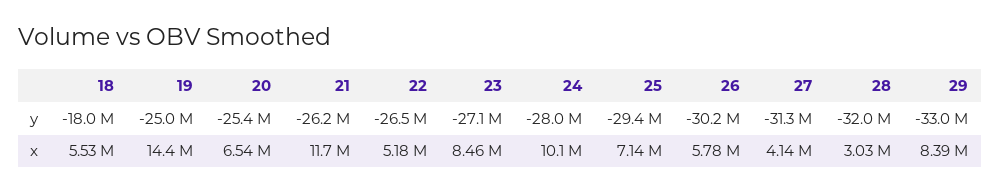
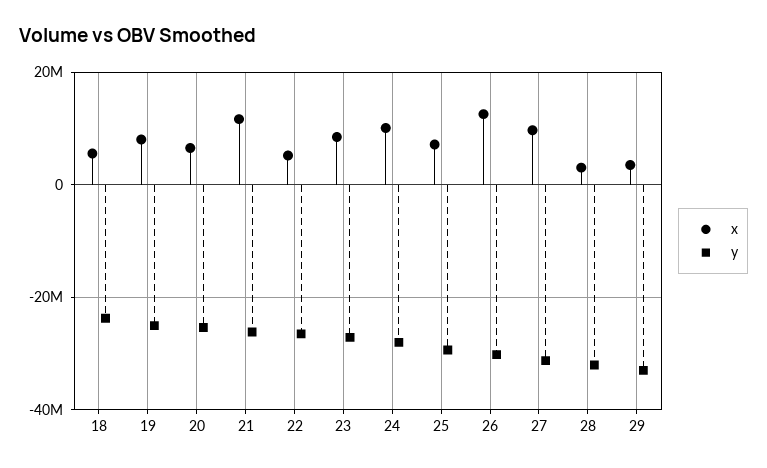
  {
    "y": {
-     "18": -18000000,
+     "18": -24000000,
      "19": -25000000,
      "20": -25400000,
      "21": -26200000,
      "22": -26500000,
      "23": -27100000,
      "24": -28000000,
      "25": -29400000,
      "26": -30200000,
      "27": -31300000,
      "28": -32000000,
      "29": -33000000
    },
    "x": {
      "18": 5530000,
-     "19": 14400000,
+     "19": 8000000,
      "20": 6540000,
      "21": 11700000,
      "22": 5180000,
      "23": 8460000,
      "24": 10100000,
      "25": 7140000,
-     "26": 5780000,
+     "26": 12000000,
-     "27": 4140000,
+     "27": 10000000,
      "28": 3030000,
-     "29": 8390000
+     "29": 4000000
    }
  }

